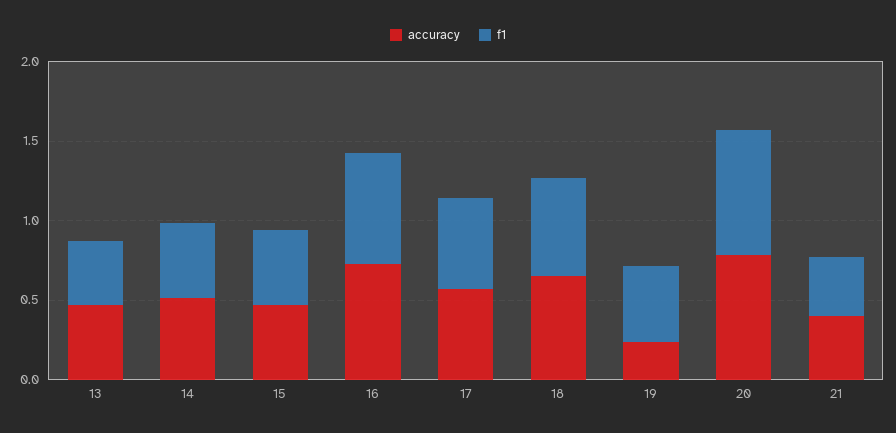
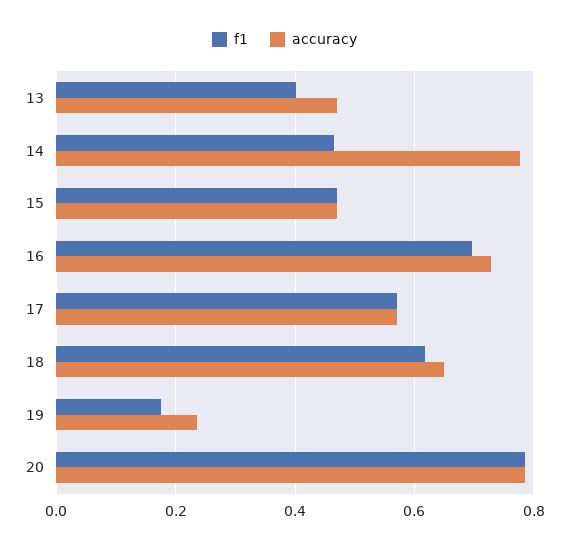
  {
    "accuracy": {
      "13": 0.48,
-     "14": 0.5,
+     "14": 0.78,
      "15": 0.48,
      "16": 0.72,
      "17": 0.58,
      "18": 0.66,
      "19": 0.24,
-     "20": 0.78,
+     "20": 0.78
-     "21": 0.4
    },
    "f1": {
      "13": 0.4,
      "14": 0.46,
      "15": 0.48,
      "16": 0.7,
      "17": 0.58,
      "18": 0.62,
-     "19": 0.5,
+     "19": 0.18,
-     "20": 0.78,
+     "20": 0.78
-     "21": 0.4
    }
  }

